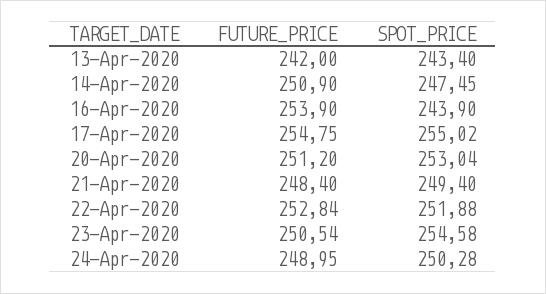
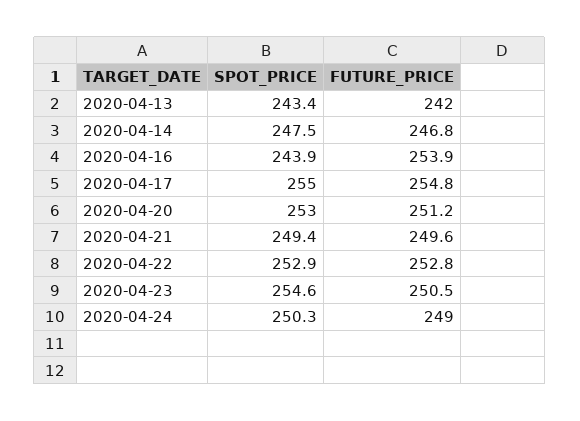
  {
    "FUTURE_PRICE": {
      "13-Apr-2020": 242,
-     "14-Apr-2020": 250.9,
+     "14-Apr-2020": 246.8,
      "16-Apr-2020": 253.9,
      "17-Apr-2020": 254.75,
      "20-Apr-2020": 251.2,
-     "21-Apr-2020": 248.4,
+     "21-Apr-2020": 249.6,
      "22-Apr-2020": 252.84,
      "23-Apr-2020": 250.54,
      "24-Apr-2020": 248.95
    },
    "SPOT_PRICE": {
      "13-Apr-2020": 243.4,
      "14-Apr-2020": 247.45,
      "16-Apr-2020": 243.9,
      "17-Apr-2020": 255.02,
      "20-Apr-2020": 253.04,
      "21-Apr-2020": 249.4,
-     "22-Apr-2020": 251.88,
+     "22-Apr-2020": 252.9,
      "23-Apr-2020": 254.58,
      "24-Apr-2020": 250.28
    }
  }

